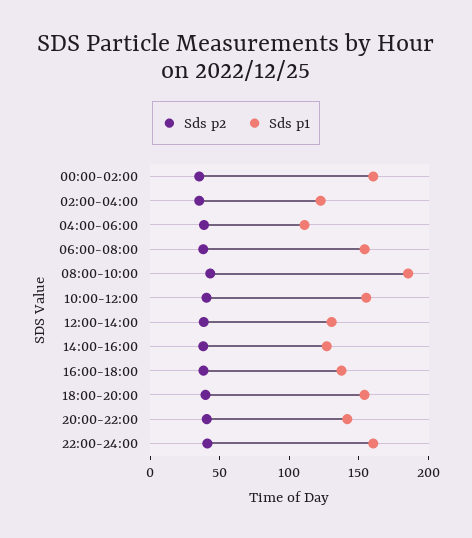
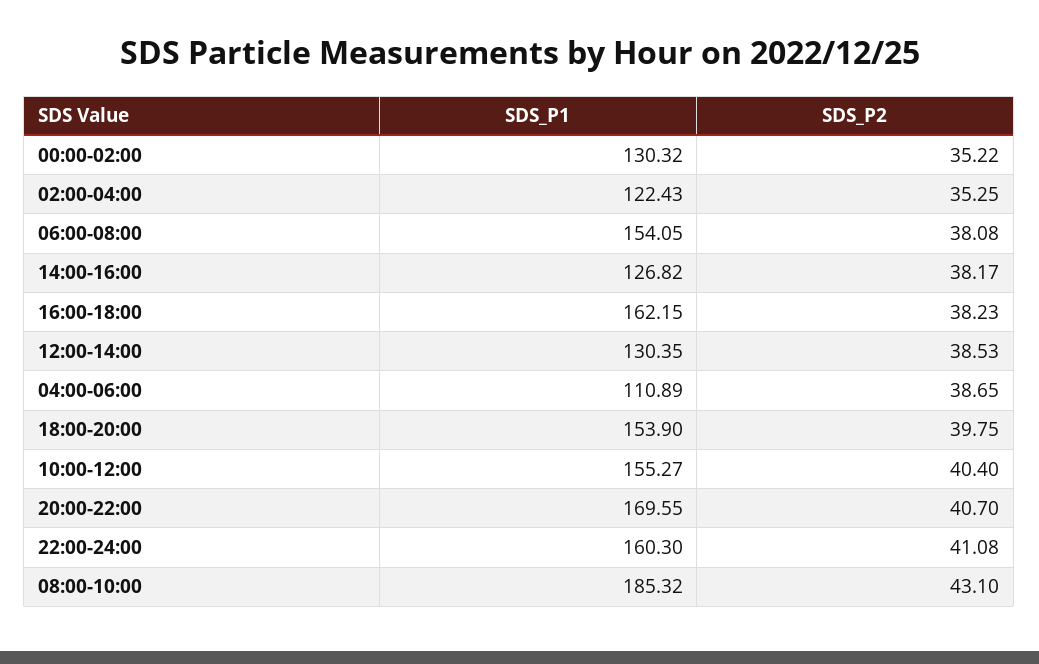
  {
    "Sds p2": {
      "00:00-02:00": 35.22,
      "02:00-04:00": 35.25,
      "04:00-06:00": 38.65,
      "06:00-08:00": 38.08,
      "08:00-10:00": 43.1,
      "10:00-12:00": 40.4,
      "12:00-14:00": 38.53,
      "14:00-16:00": 38.17,
      "16:00-18:00": 38.23,
      "18:00-20:00": 39.75,
      "20:00-22:00": 40.7,
      "22:00-24:00": 41.08
    },
    "Sds p1": {
-     "00:00-02:00": 160,
+     "00:00-02:00": 130.32,
      "02:00-04:00": 122.43,
      "04:00-06:00": 110.89,
      "06:00-08:00": 154.05,
      "08:00-10:00": 185.32,
      "10:00-12:00": 155.27,
      "12:00-14:00": 130.35,
      "14:00-16:00": 126.82,
-     "16:00-18:00": 140,
+     "16:00-18:00": 162.15,
      "18:00-20:00": 153.9,
-     "20:00-22:00": 140,
+     "20:00-22:00": 169.55,
      "22:00-24:00": 160.3
    }
  }

